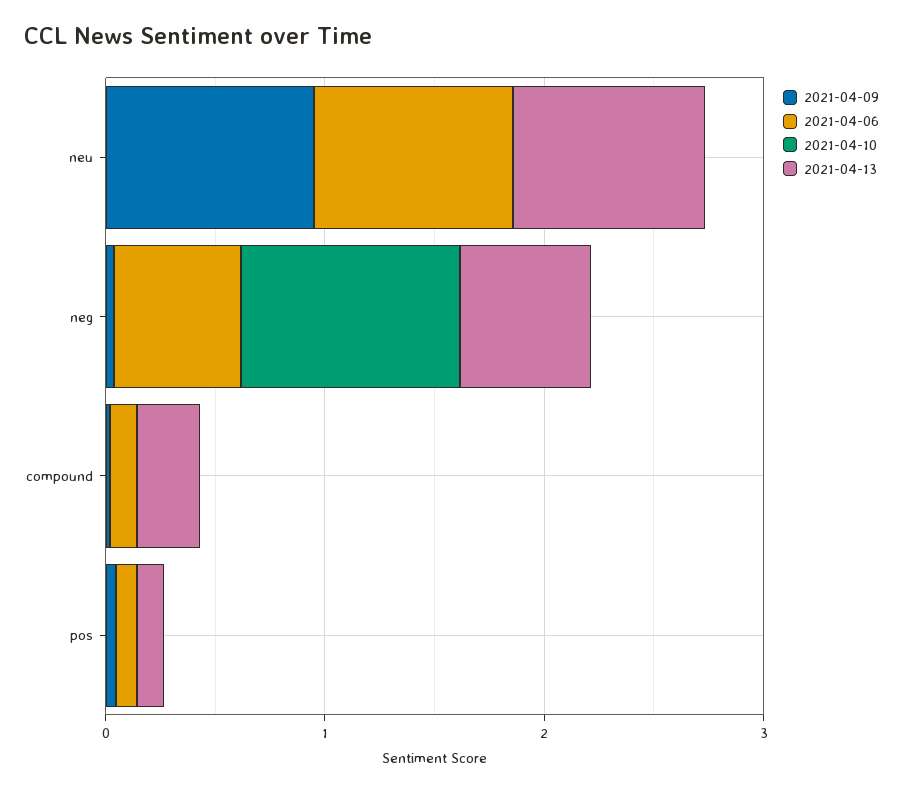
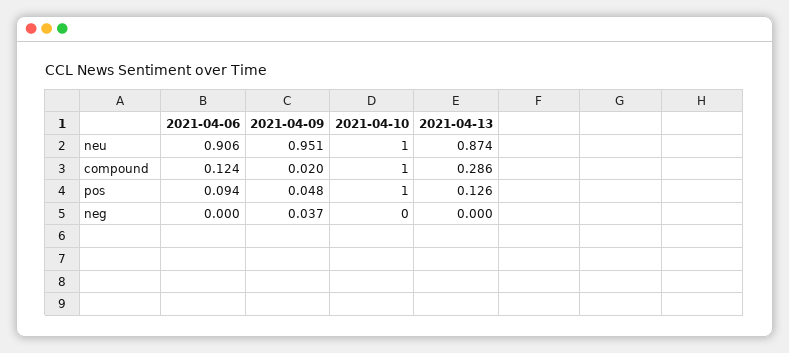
  {
    "2021-04-09": {
      "neu": 0.951,
      "neg": 0.037,
      "compound": 0.02,
      "pos": 0.048
    },
    "2021-04-06": {
      "neu": 0.906,
-     "neg": 0.6,
+     "neg": 0,
      "compound": 0.124,
      "pos": 0.094
    },
    "2021-04-10": {
-     "neu": 0,
+     "neu": 1,
-     "neg": 1,
+     "neg": 0,
-     "compound": 0,
+     "compound": 1,
-     "pos": 0
+     "pos": 1
    },
    "2021-04-13": {
      "neu": 0.874,
-     "neg": 0.6,
+     "neg": 0,
      "compound": 0.286,
      "pos": 0.126
    }
  }

